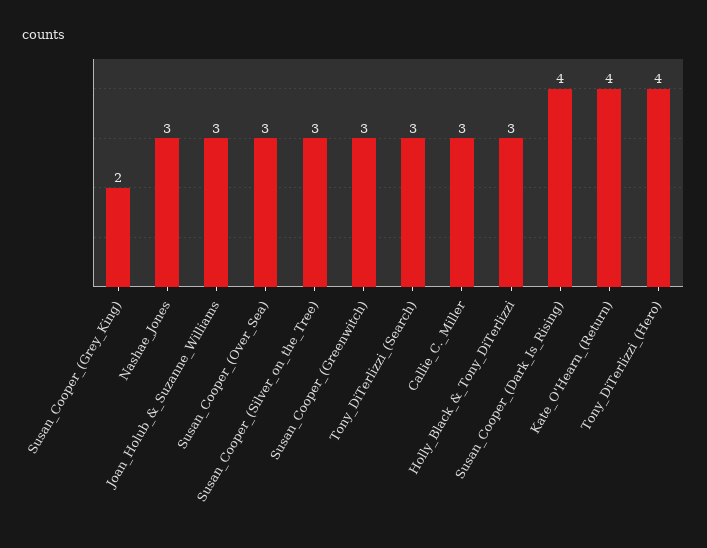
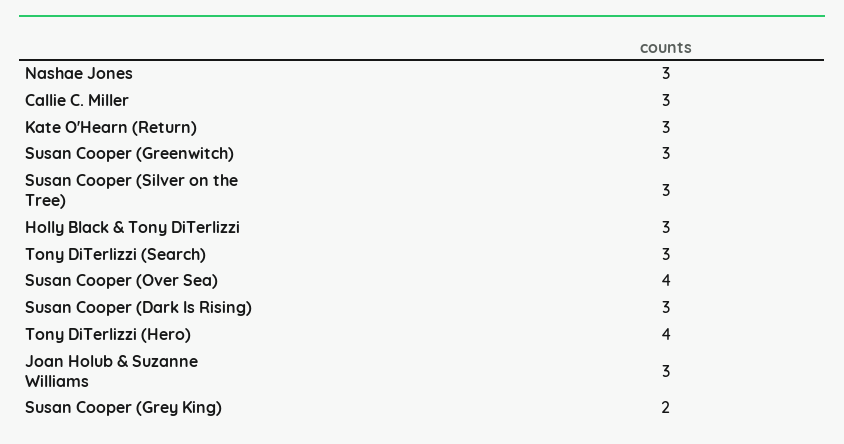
  {
    "Susan_Cooper_(Grey_King)": 2,
    "Nashae_Jones": 3,
    "Joan_Holub_&_Suzanne_Williams": 3,
-   "Susan_Cooper_(Over_Sea)": 3,
+   "Susan_Cooper_(Over_Sea)": 4,
    "Susan_Cooper_(Silver_on_the_Tree)": 3,
    "Susan_Cooper_(Greenwitch)": 3,
    "Tony_DiTerlizzi_(Search)": 3,
    "Callie_C._Miller": 3,
    "Holly_Black_&_Tony_DiTerlizzi": 3,
-   "Susan_Cooper_(Dark_Is_Rising)": 4,
+   "Susan_Cooper_(Dark_Is_Rising)": 3,
-   "Kate_O'Hearn_(Return)": 4,
+   "Kate_O'Hearn_(Return)": 3,
    "Tony_DiTerlizzi_(Hero)": 4
  }

